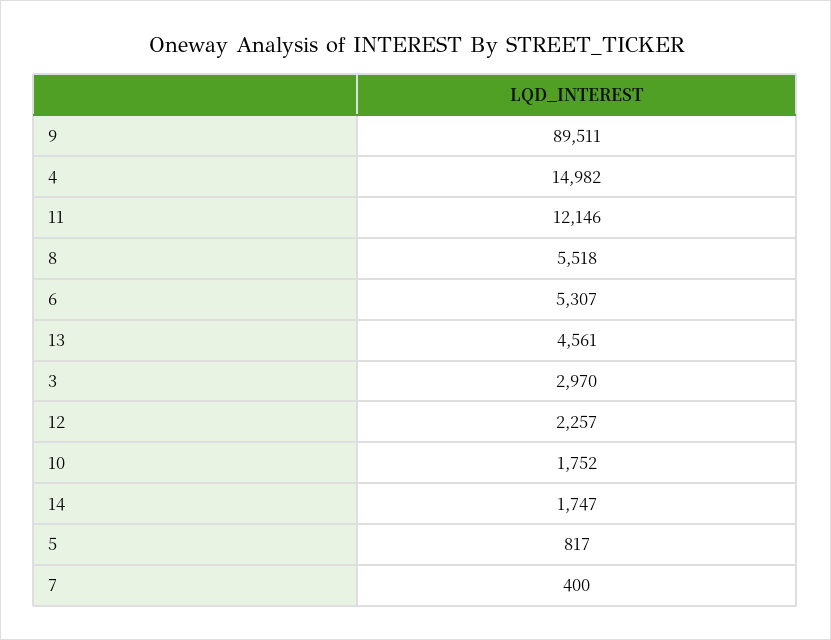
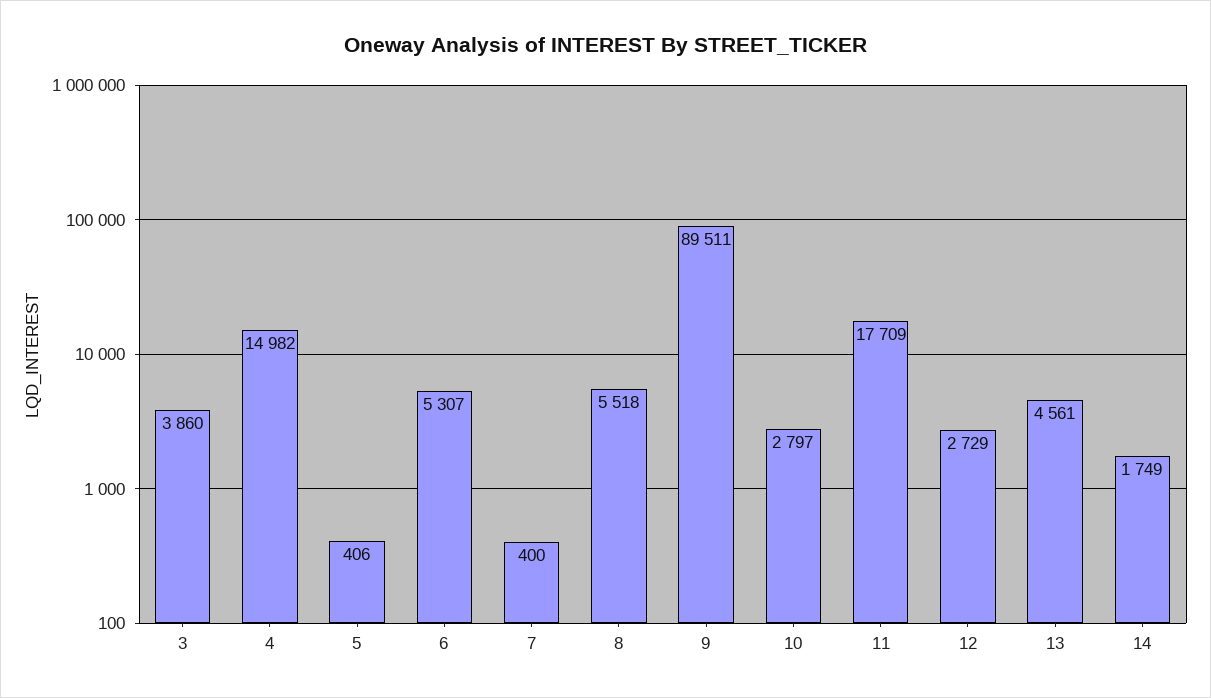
  {
    "9": 89511,
    "4": 14982,
-   "11": 12146,
+   "11": 17709,
    "8": 5518,
    "6": 5307,
    "13": 4561,
-   "3": 2970,
+   "3": 3860,
-   "12": 2257,
+   "12": 2729,
-   "10": 1752,
+   "10": 2797,
-   "14": 1747,
+   "14": 1749,
-   "5": 817,
+   "5": 406,
    "7": 400
  }

